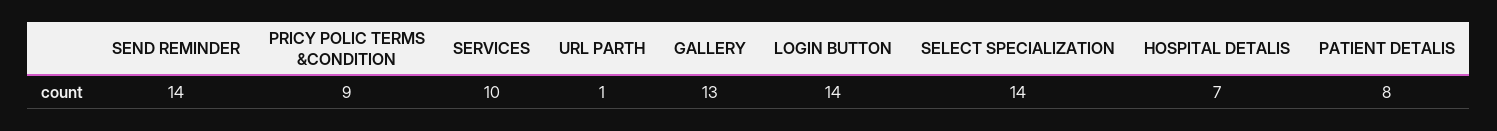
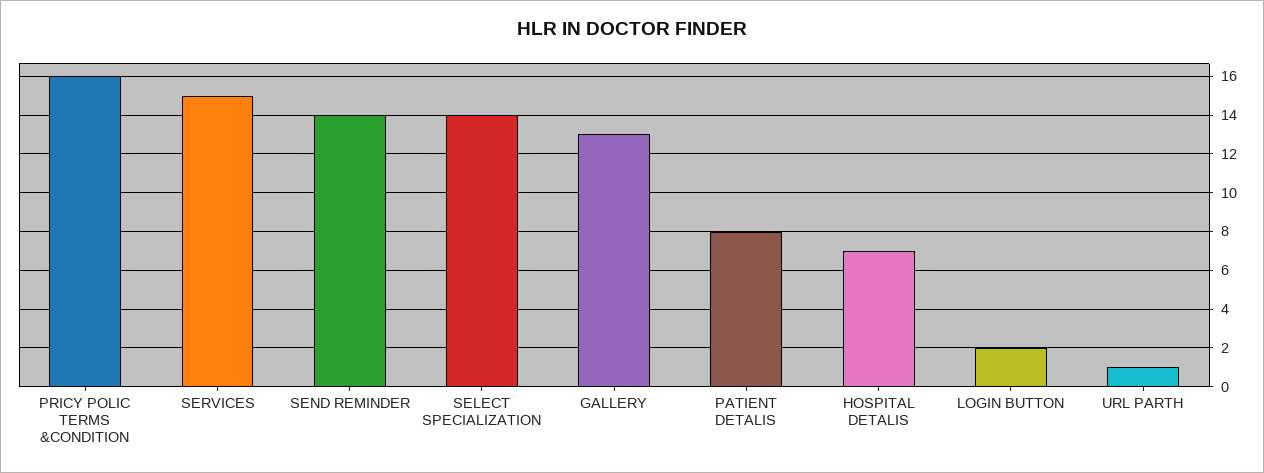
  {
    "SEND REMINDER": 14,
-   "PRICY POLIC TERMS &CONDITION": 9,
+   "PRICY POLIC TERMS &CONDITION": 16,
-   "SERVICES": 10,
+   "SERVICES": 15,
    "URL PARTH": 1,
    "GALLERY": 13,
-   "LOGIN BUTTON": 14,
+   "LOGIN BUTTON": 2,
    "SELECT SPECIALIZATION": 14,
    "HOSPITAL DETALIS": 7,
    "PATIENT DETALIS": 8
  }

